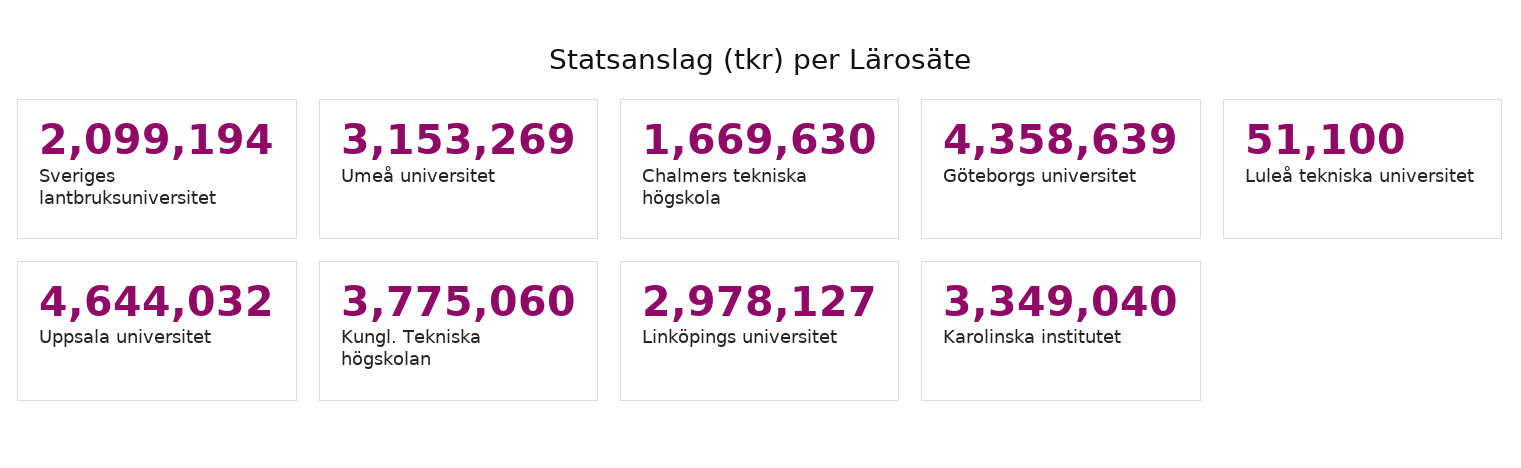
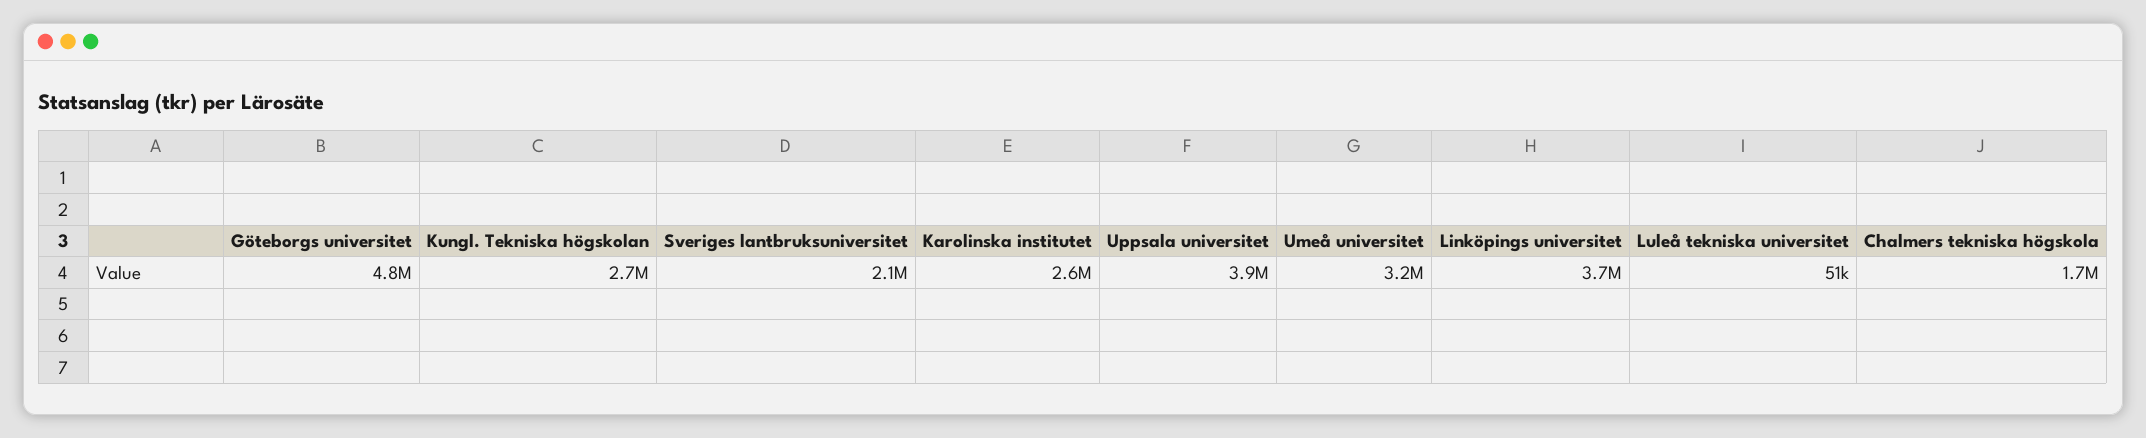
  {
    "Sveriges lantbruksuniversitet": 2099194,
    "Umeå universitet": 3153269,
    "Chalmers tekniska högskola": 1669630,
-   "Göteborgs universitet": 4358639,
+   "Göteborgs universitet": 4800000,
    "Luleå tekniska universitet": 51100,
-   "Uppsala universitet": 4644032,
+   "Uppsala universitet": 3900000,
-   "Kungl. Tekniska högskolan": 3775060,
+   "Kungl. Tekniska högskolan": 2700000,
-   "Linköpings universitet": 2978127,
+   "Linköpings universitet": 3700000,
-   "Karolinska institutet": 3349040
+   "Karolinska institutet": 2600000
  }

